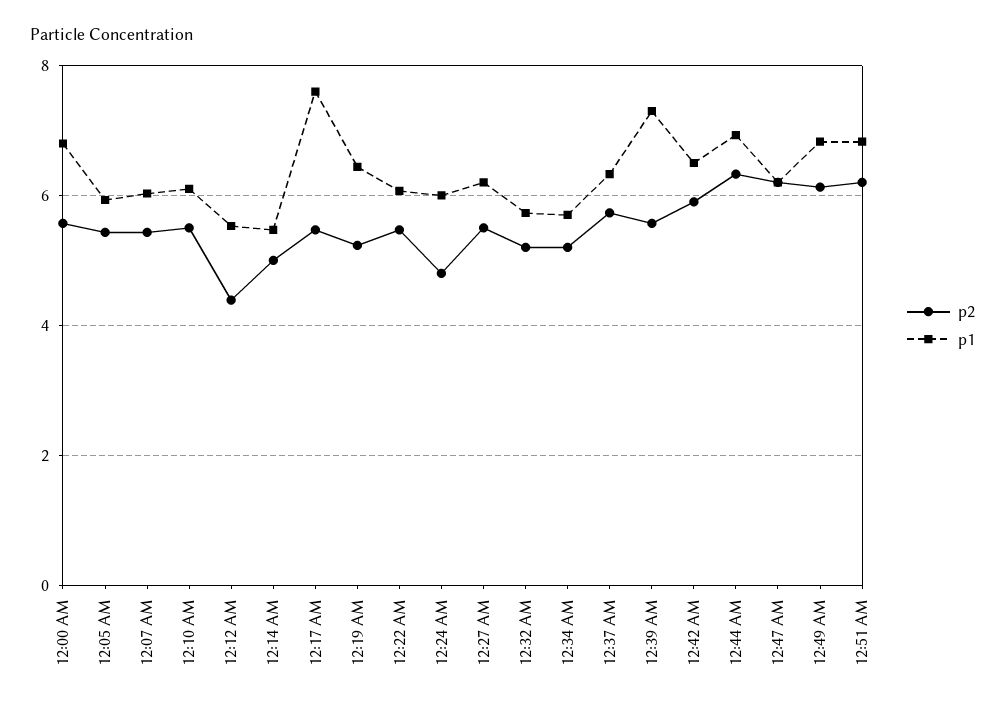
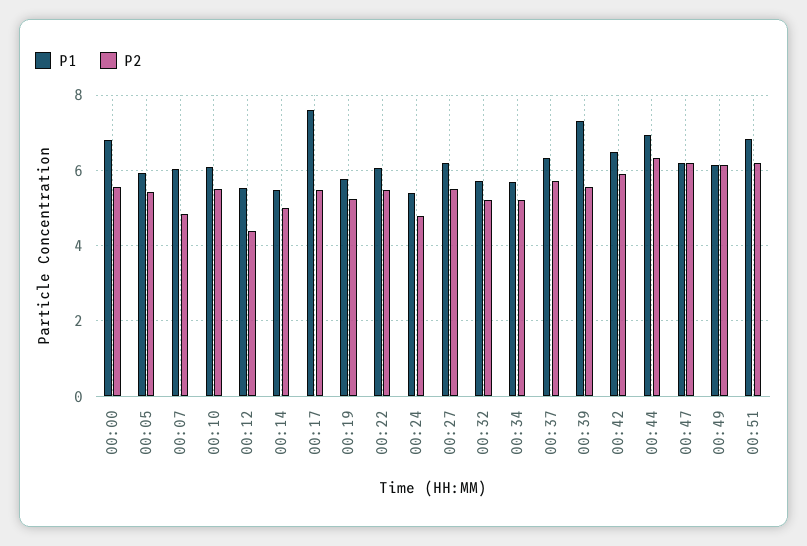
  {
    "p2": {
      "12:00 AM": 5.6,
      "12:05 AM": 5.4,
-     "12:07 AM": 5.4,
+     "12:07 AM": 4.8,
      "12:10 AM": 5.6,
      "12:12 AM": 4.4,
      "12:14 AM": 5,
      "12:17 AM": 5.4,
      "12:19 AM": 5.2,
      "12:22 AM": 5.4,
      "12:24 AM": 4.8,
      "12:27 AM": 5.6,
      "12:32 AM": 5.2,
      "12:34 AM": 5.2,
      "12:37 AM": 5.8,
      "12:39 AM": 5.6,
      "12:42 AM": 6,
      "12:44 AM": 6.4,
      "12:47 AM": 6.2,
      "12:49 AM": 6.2,
      "12:51 AM": 6.2
    },
    "p1": {
      "12:00 AM": 6.8,
      "12:05 AM": 6,
      "12:07 AM": 6,
      "12:10 AM": 6.2,
      "12:12 AM": 5.6,
      "12:14 AM": 5.4,
      "12:17 AM": 7.6,
-     "12:19 AM": 6.4,
+     "12:19 AM": 5.8,
      "12:22 AM": 6,
-     "12:24 AM": 6,
+     "12:24 AM": 5.4,
      "12:27 AM": 6.2,
      "12:32 AM": 5.8,
      "12:34 AM": 5.8,
      "12:37 AM": 6.4,
      "12:39 AM": 7.4,
      "12:42 AM": 6.6,
      "12:44 AM": 7,
      "12:47 AM": 6.2,
-     "12:49 AM": 6.8,
+     "12:49 AM": 6.2,
      "12:51 AM": 6.8
    }
  }

